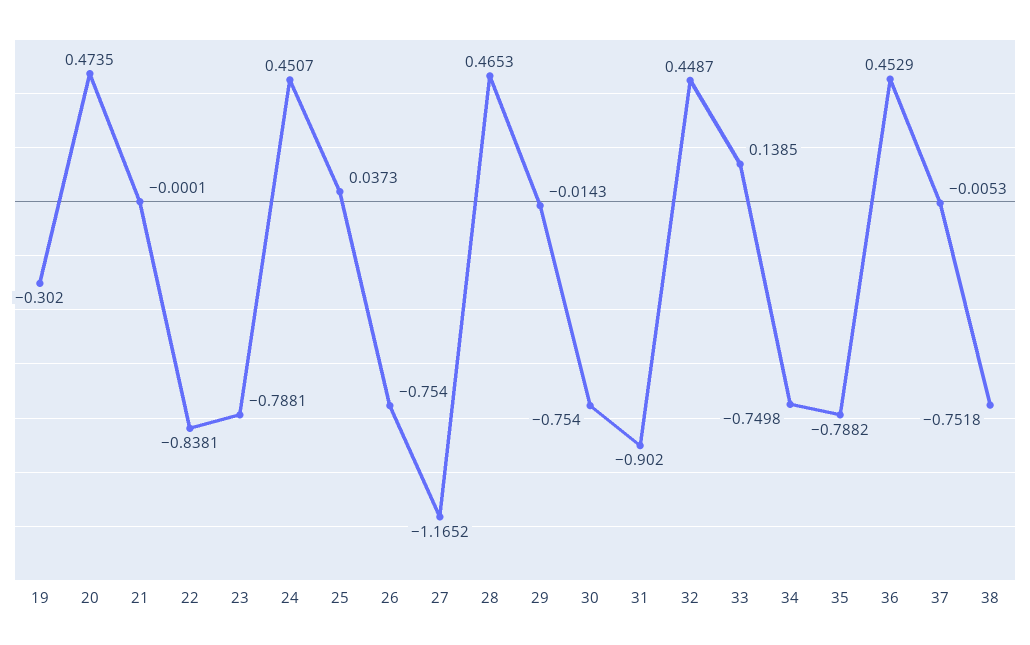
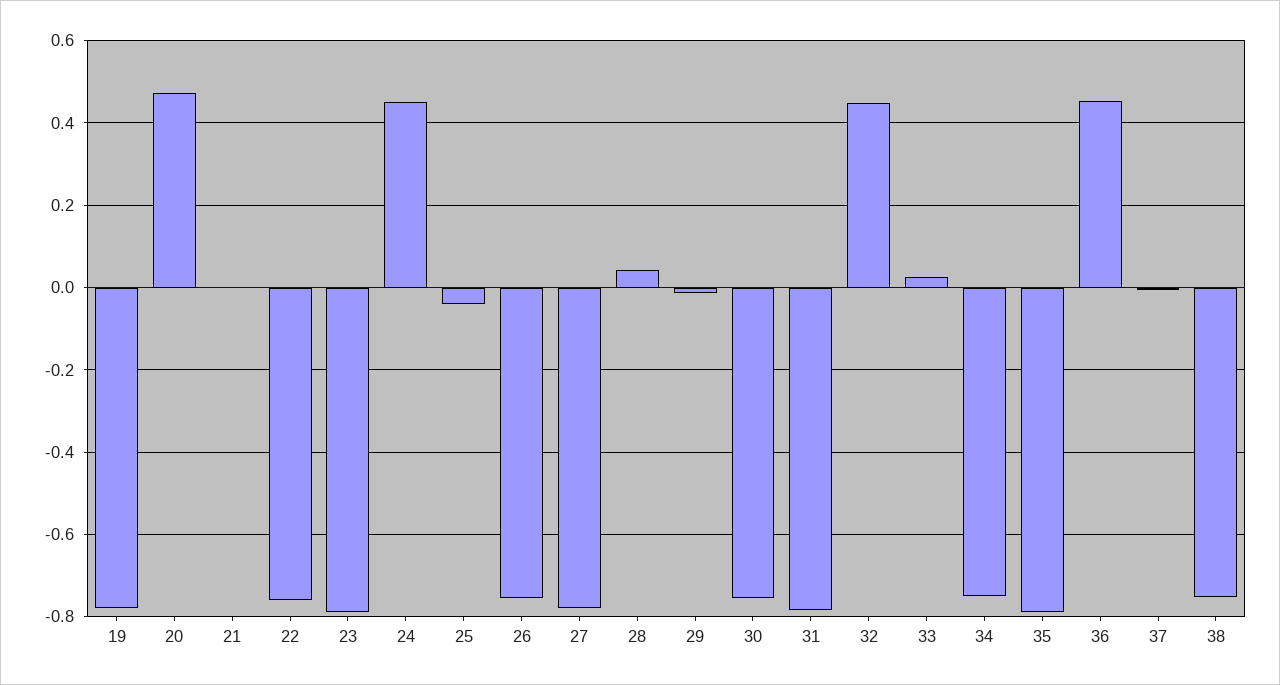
  {
-   "19": -0.302,
+   "19": -0.78,
    "20": 0.4735,
    "21": -0.0001,
-   "22": -0.8381,
+   "22": -0.76,
    "23": -0.7881,
    "24": 0.4507,
-   "25": 0.0373,
+   "25": -0.04,
    "26": -0.754,
-   "27": -1.1652,
+   "27": -0.78,
-   "28": 0.4653,
+   "28": 0.04,
    "29": -0.0143,
    "30": -0.754,
-   "31": -0.902,
+   "31": -0.78,
    "32": 0.4487,
-   "33": 0.1385,
+   "33": 0.02,
    "34": -0.7498,
    "35": -0.7882,
    "36": 0.4529,
    "37": -0.0053,
    "38": -0.7518
  }

